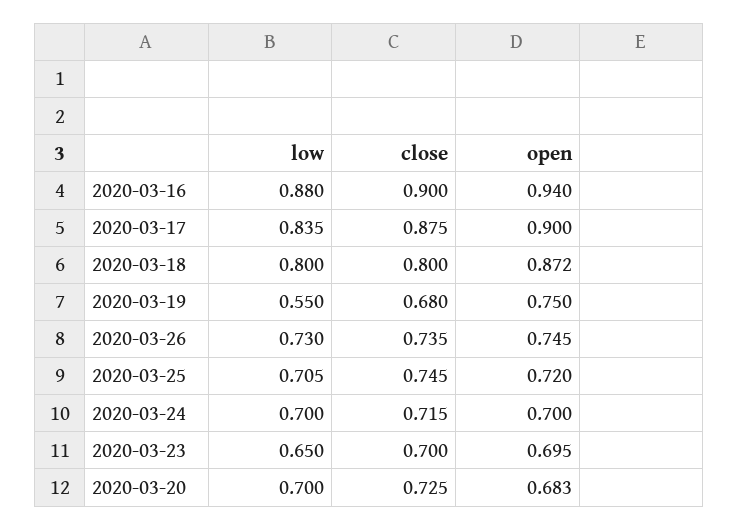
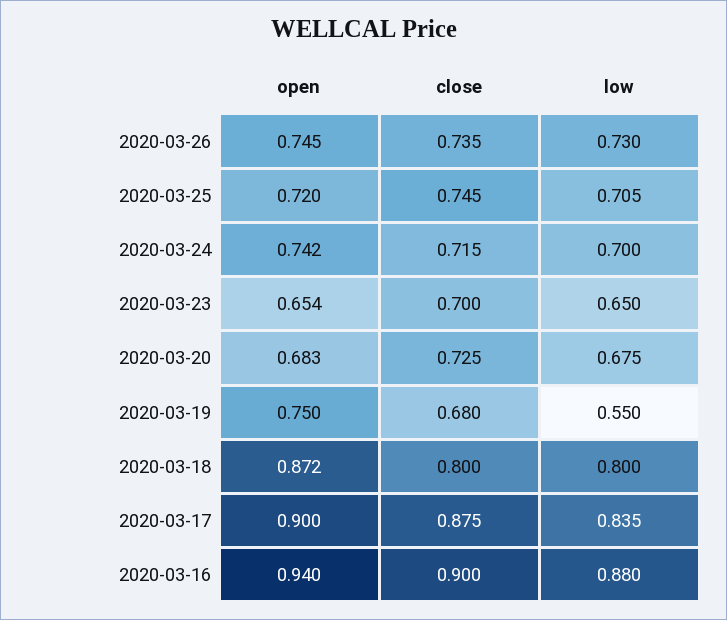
  {
    "low": {
      "2020-03-16": 0.88,
      "2020-03-17": 0.835,
      "2020-03-18": 0.8,
      "2020-03-19": 0.55,
      "2020-03-26": 0.73,
      "2020-03-25": 0.705,
      "2020-03-24": 0.7,
      "2020-03-23": 0.65,
-     "2020-03-20": 0.7
+     "2020-03-20": 0.675
    },
    "close": {
      "2020-03-16": 0.9,
      "2020-03-17": 0.875,
      "2020-03-18": 0.8,
      "2020-03-19": 0.68,
      "2020-03-26": 0.735,
      "2020-03-25": 0.745,
      "2020-03-24": 0.715,
      "2020-03-23": 0.7,
      "2020-03-20": 0.725
    },
    "open": {
      "2020-03-16": 0.94,
      "2020-03-17": 0.9,
      "2020-03-18": 0.872,
      "2020-03-19": 0.75,
      "2020-03-26": 0.745,
      "2020-03-25": 0.72,
-     "2020-03-24": 0.7,
+     "2020-03-24": 0.742,
-     "2020-03-23": 0.695,
+     "2020-03-23": 0.654,
      "2020-03-20": 0.683
    }
  }

